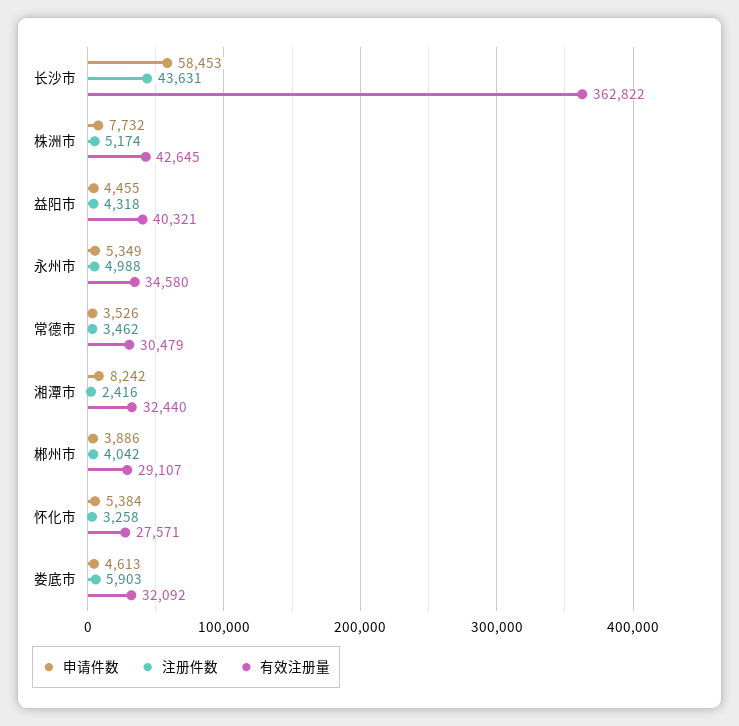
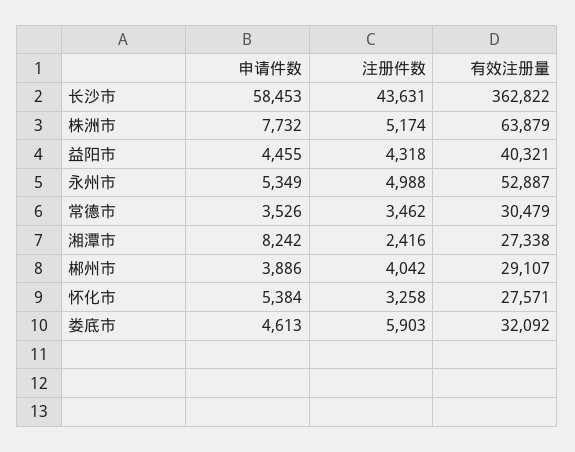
  {
    "申请件数": {
      "长沙市": 58453,
      "株洲市": 7732,
      "益阳市": 4455,
      "永州市": 5349,
      "常德市": 3526,
      "湘潭市": 8242,
      "郴州市": 3886,
      "怀化市": 5384,
      "娄底市": 4613
    },
    "注册件数": {
      "长沙市": 43631,
      "株洲市": 5174,
      "益阳市": 4318,
      "永州市": 4988,
      "常德市": 3462,
      "湘潭市": 2416,
      "郴州市": 4042,
      "怀化市": 3258,
      "娄底市": 5903
    },
    "有效注册量": {
      "长沙市": 362822,
-     "株洲市": 42645,
+     "株洲市": 63879,
      "益阳市": 40321,
-     "永州市": 34580,
+     "永州市": 52887,
      "常德市": 30479,
-     "湘潭市": 32440,
+     "湘潭市": 27338,
      "郴州市": 29107,
      "怀化市": 27571,
      "娄底市": 32092
    }
  }

